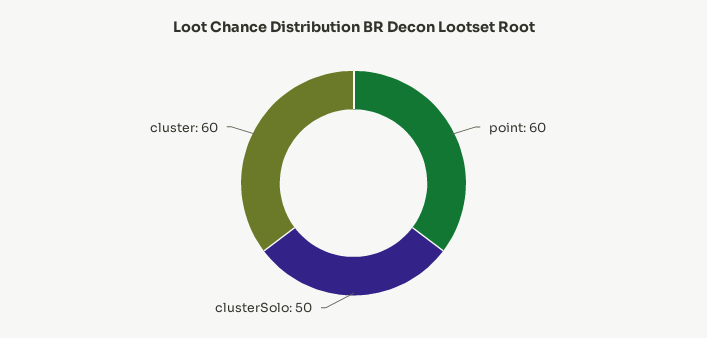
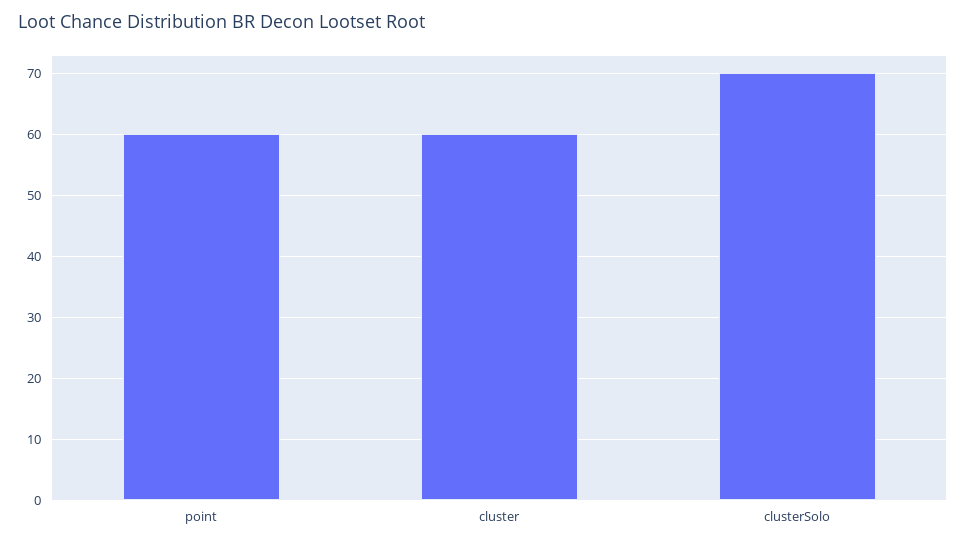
  {
    "point": 60,
-   "clusterSolo": 50,
+   "clusterSolo": 70,
    "cluster": 60
  }

